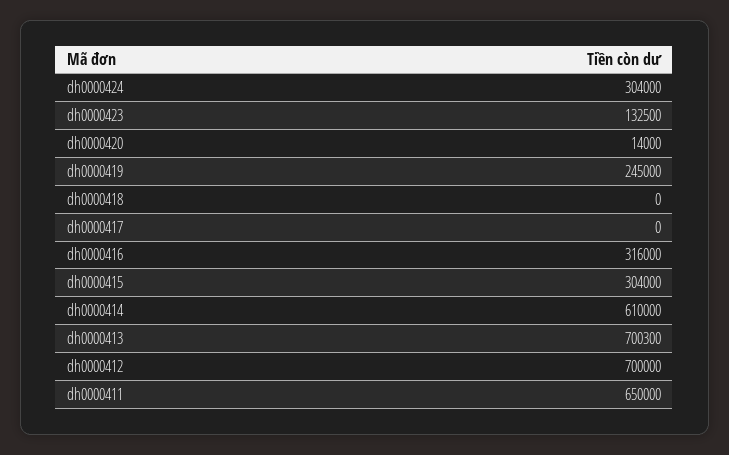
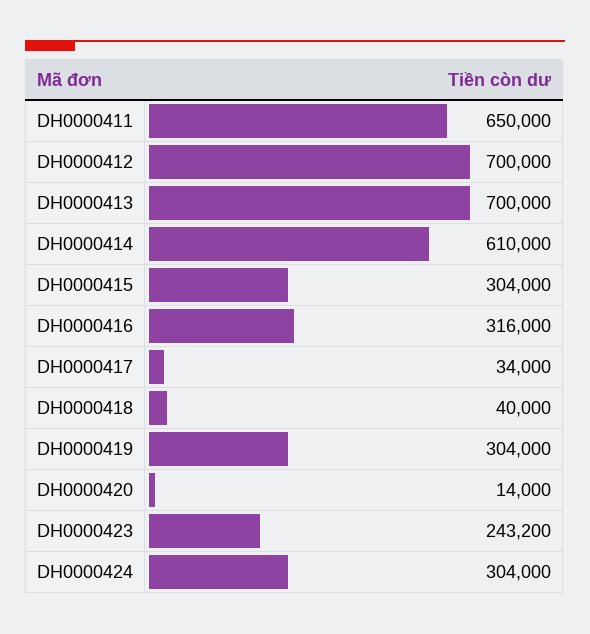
  {
    "dh0000424": 304000,
-   "dh0000423": 132500,
+   "dh0000423": 243200,
    "dh0000420": 14000,
-   "dh0000419": 245000,
+   "dh0000419": 304000,
-   "dh0000418": 0,
+   "dh0000418": 40000,
-   "dh0000417": 0,
+   "dh0000417": 34000,
    "dh0000416": 316000,
    "dh0000415": 304000,
    "dh0000414": 610000,
-   "dh0000413": 700300,
+   "dh0000413": 700000,
    "dh0000412": 700000,
    "dh0000411": 650000
  }

